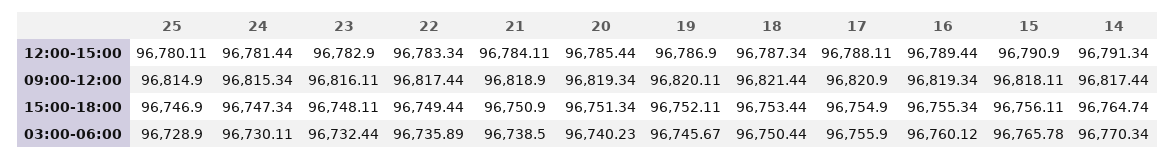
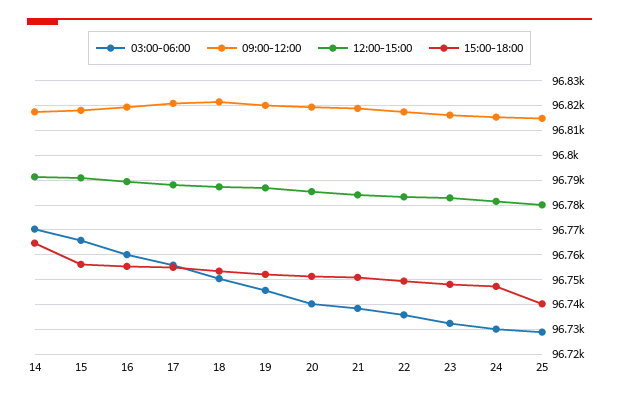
  {
    "12:00-15:00": {
      "25": 96780.11,
      "24": 96781.44,
      "23": 96782.9,
      "22": 96783.34,
      "21": 96784.11,
      "20": 96785.44,
      "19": 96786.9,
      "18": 96787.34,
      "17": 96788.11,
      "16": 96789.44,
      "15": 96790.9,
      "14": 96791.34
    },
    "09:00-12:00": {
      "25": 96814.9,
      "24": 96815.34,
      "23": 96816.11,
      "22": 96817.44,
      "21": 96818.9,
      "20": 96819.34,
      "19": 96820.11,
      "18": 96821.44,
      "17": 96820.9,
      "16": 96819.34,
      "15": 96818.11,
      "14": 96817.44
    },
    "15:00-18:00": {
-     "25": 96746.9,
+     "25": 96740,
      "24": 96747.34,
      "23": 96748.11,
      "22": 96749.44,
      "21": 96750.9,
      "20": 96751.34,
      "19": 96752.11,
      "18": 96753.44,
      "17": 96754.9,
      "16": 96755.34,
      "15": 96756.11,
      "14": 96764.74
    },
    "03:00-06:00": {
      "25": 96728.9,
      "24": 96730.11,
      "23": 96732.44,
      "22": 96735.89,
      "21": 96738.5,
      "20": 96740.23,
      "19": 96745.67,
      "18": 96750.44,
      "17": 96755.9,
      "16": 96760.12,
      "15": 96765.78,
      "14": 96770.34
    }
  }

